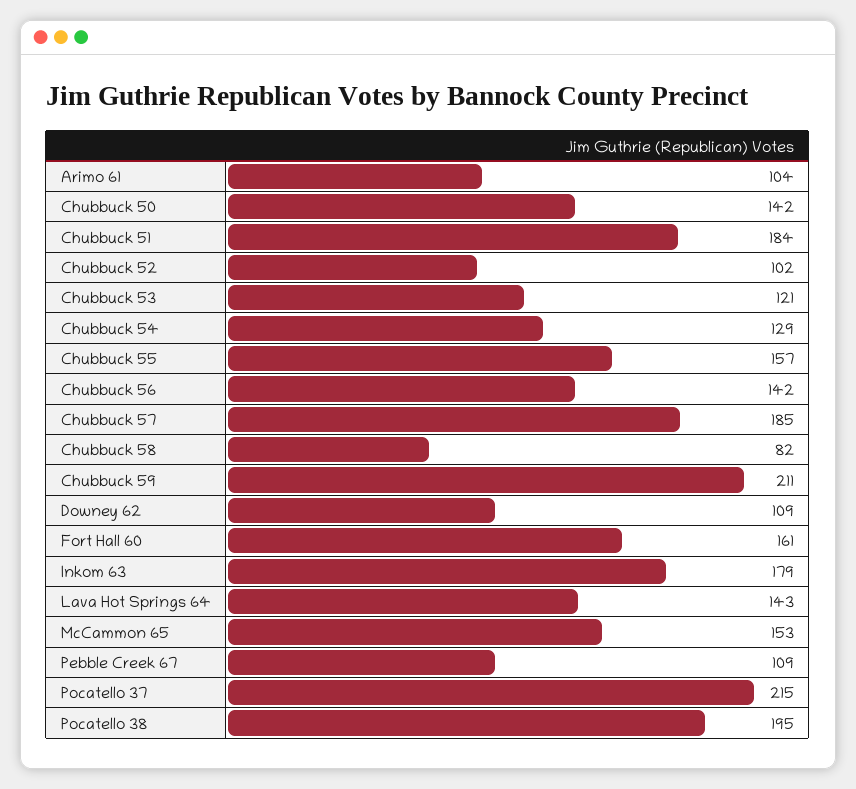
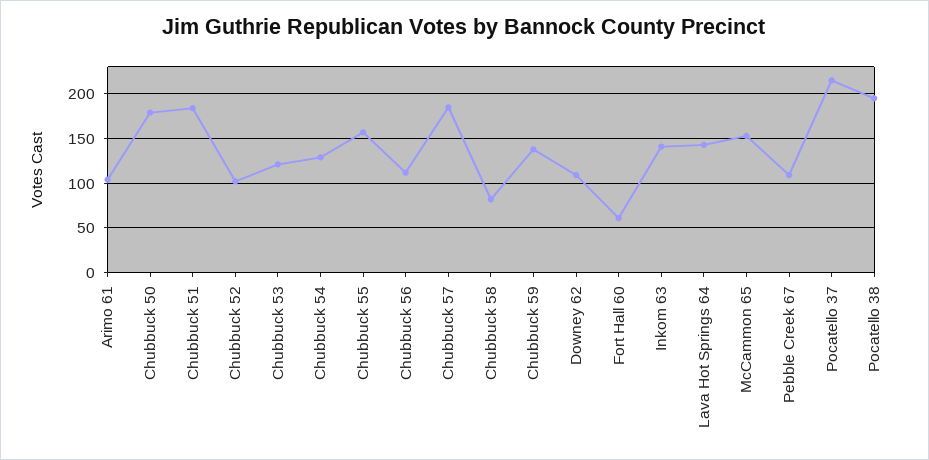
  {
    "Arimo 61": 104,
-   "Chubbuck 50": 142,
+   "Chubbuck 50": 180,
    "Chubbuck 51": 184,
    "Chubbuck 52": 102,
    "Chubbuck 53": 121,
    "Chubbuck 54": 129,
    "Chubbuck 55": 157,
-   "Chubbuck 56": 142,
+   "Chubbuck 56": 110,
    "Chubbuck 57": 185,
    "Chubbuck 58": 82,
-   "Chubbuck 59": 211,
+   "Chubbuck 59": 140,
    "Downey 62": 109,
-   "Fort Hall 60": 161,
+   "Fort Hall 60": 60,
-   "Inkom 63": 179,
+   "Inkom 63": 140,
    "Lava Hot Springs 64": 143,
    "McCammon 65": 153,
    "Pebble Creek 67": 109,
    "Pocatello 37": 215,
    "Pocatello 38": 195
  }

